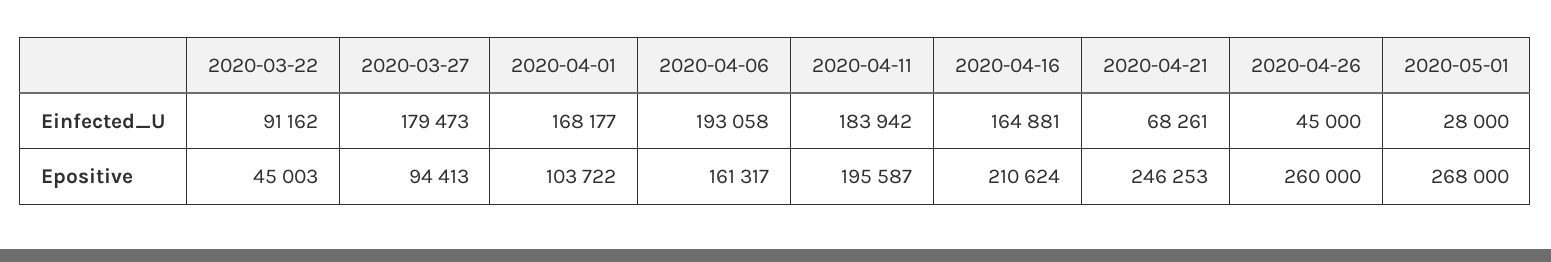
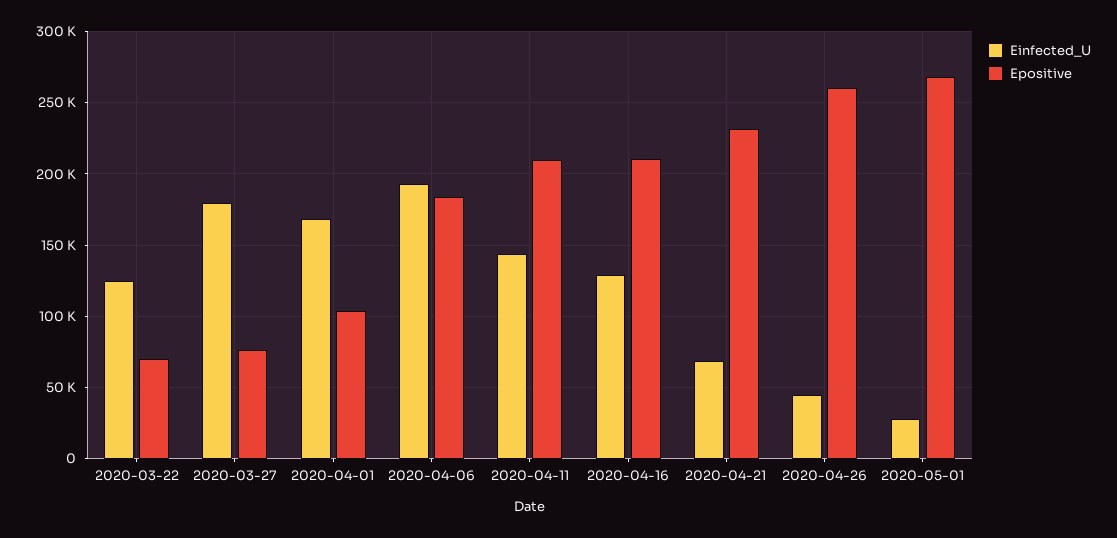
  {
    "Einfected_U": {
-     "2020-03-22": 91162,
+     "2020-03-22": 125000,
      "2020-03-27": 179473,
      "2020-04-01": 168177,
      "2020-04-06": 193058,
-     "2020-04-11": 183942,
+     "2020-04-11": 145000,
-     "2020-04-16": 164881,
+     "2020-04-16": 130000,
      "2020-04-21": 68261,
      "2020-04-26": 45000,
      "2020-05-01": 28000
    },
    "Epositive": {
-     "2020-03-22": 45003,
+     "2020-03-22": 70000,
-     "2020-03-27": 94413,
+     "2020-03-27": 75000,
      "2020-04-01": 103722,
-     "2020-04-06": 161317,
+     "2020-04-06": 185000,
-     "2020-04-11": 195587,
+     "2020-04-11": 210000,
      "2020-04-16": 210624,
-     "2020-04-21": 246253,
+     "2020-04-21": 230000,
      "2020-04-26": 260000,
      "2020-05-01": 268000
    }
  }

